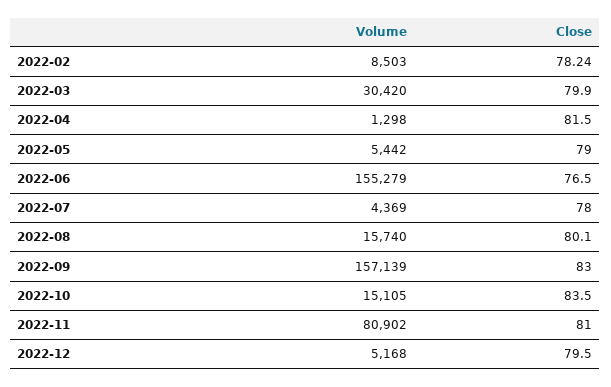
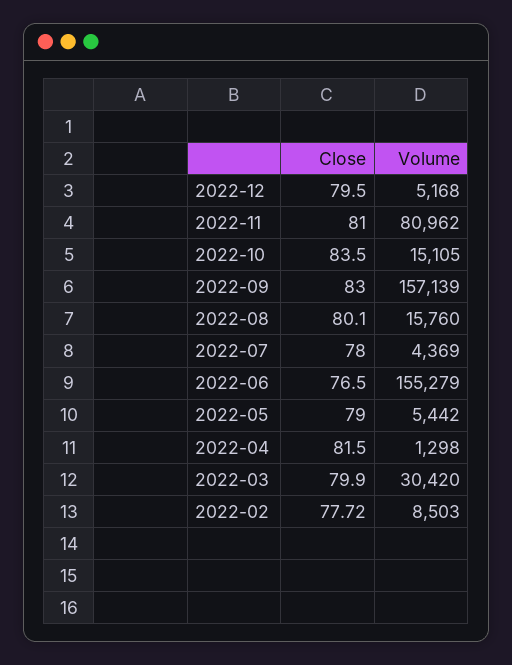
  {
    "Volume": {
      "2022-02": 8503,
      "2022-03": 30420,
      "2022-04": 1298,
      "2022-05": 5442,
      "2022-06": 155279,
      "2022-07": 4369,
-     "2022-08": 15740,
+     "2022-08": 15760,
      "2022-09": 157139,
      "2022-10": 15105,
-     "2022-11": 80902,
+     "2022-11": 80962,
      "2022-12": 5168
    },
    "Close": {
-     "2022-02": 78.24,
+     "2022-02": 77.72,
      "2022-03": 79.9,
      "2022-04": 81.5,
      "2022-05": 79,
      "2022-06": 76.5,
      "2022-07": 78,
      "2022-08": 80.1,
      "2022-09": 83,
      "2022-10": 83.5,
      "2022-11": 81,
      "2022-12": 79.5
    }
  }

